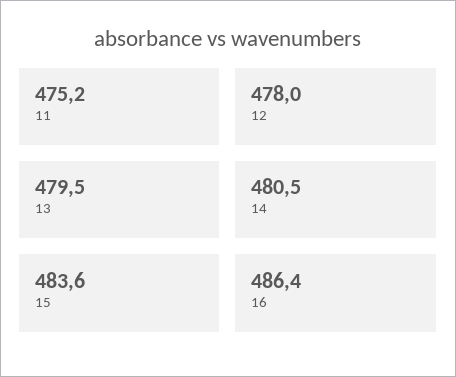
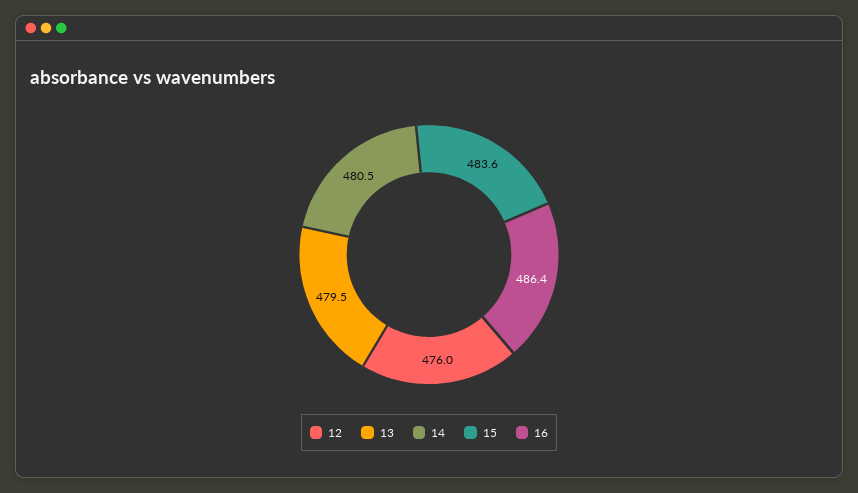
  {
-   "11": 475.2,
-   "12": 478,
+   "12": 476,
    "13": 479.5,
    "14": 480.5,
    "15": 483.6,
    "16": 486.4
  }

